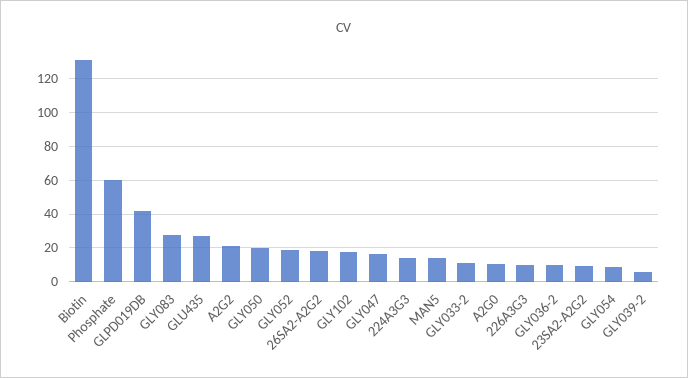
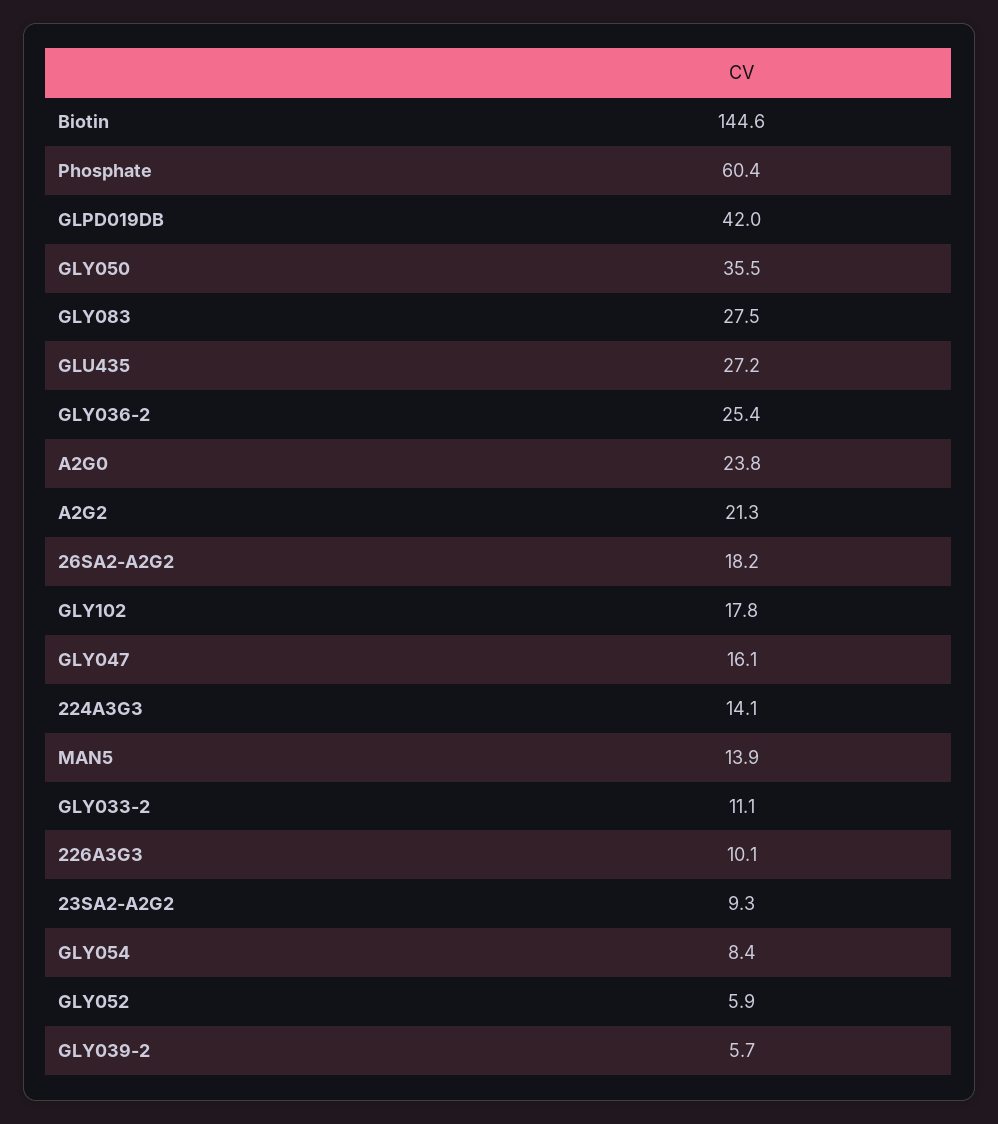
  {
-   "Biotin": 130,
+   "Biotin": 144.6,
    "Phosphate": 60.4,
    "GLPD019DB": 42,
    "GLY083": 27.5,
    "GLU435": 27.2,
    "A2G2": 21.3,
-   "GLY050": 20,
+   "GLY050": 35.5,
-   "GLY052": 20,
+   "GLY052": 5.9,
    "26SA2-A2G2": 18.2,
    "GLY102": 17.8,
    "GLY047": 16.1,
    "224A3G3": 14.1,
    "MAN5": 13.9,
    "GLY033-2": 11.1,
-   "A2G0": 10,
+   "A2G0": 23.8,
    "226A3G3": 10.1,
-   "GLY036-2": 10,
+   "GLY036-2": 25.4,
    "23SA2-A2G2": 9.3,
    "GLY054": 8.4,
    "GLY039-2": 5.7
  }

